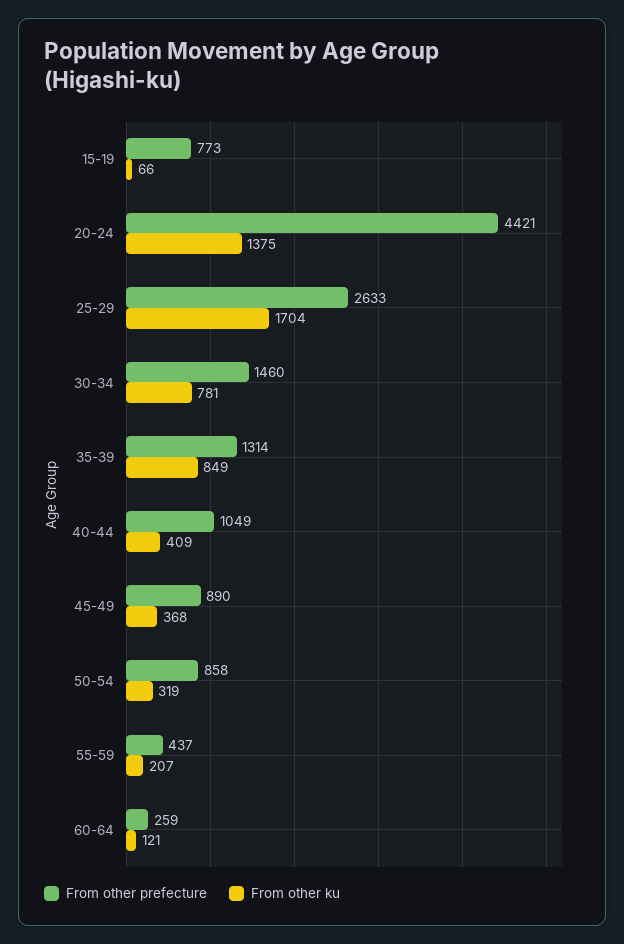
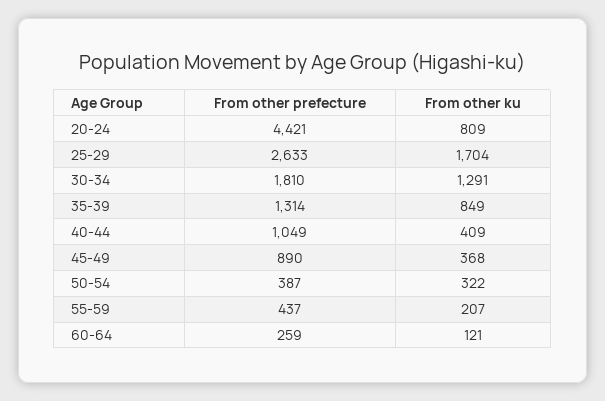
  {
    "From other prefecture": {
-     "15-19": 773,
      "20-24": 4421,
      "25-29": 2633,
-     "30-34": 1460,
+     "30-34": 1810,
      "35-39": 1314,
      "40-44": 1049,
      "45-49": 890,
-     "50-54": 858,
+     "50-54": 387,
      "55-59": 437,
      "60-64": 259
    },
    "From other ku": {
-     "15-19": 66,
-     "20-24": 1375,
+     "20-24": 809,
      "25-29": 1704,
-     "30-34": 781,
+     "30-34": 1291,
      "35-39": 849,
      "40-44": 409,
      "45-49": 368,
-     "50-54": 319,
+     "50-54": 322,
      "55-59": 207,
      "60-64": 121
    }
  }

